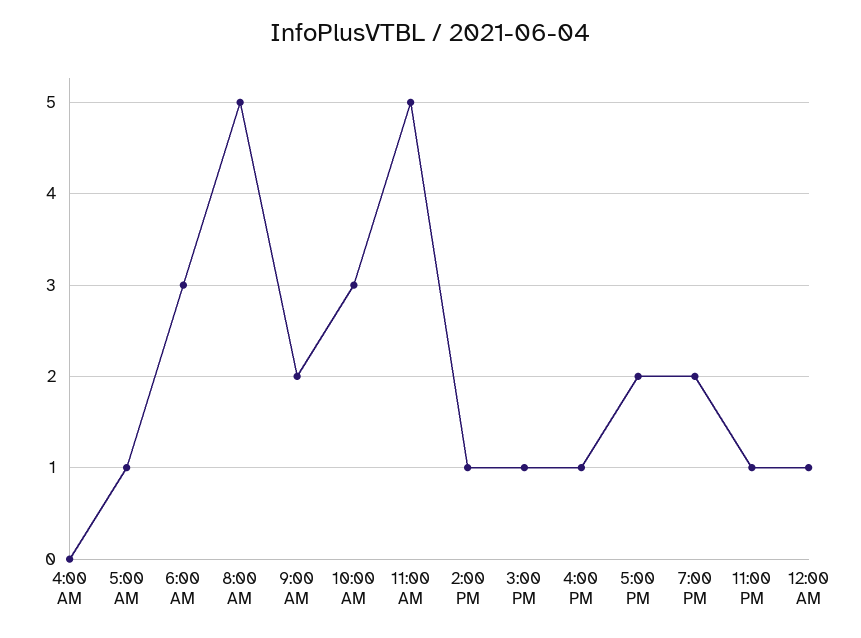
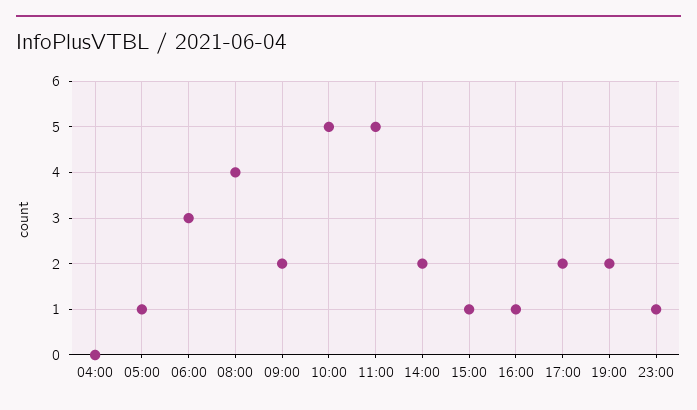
  {
    "4:00 AM": 0,
    "5:00 AM": 1,
    "6:00 AM": 3,
-   "8:00 AM": 5,
+   "8:00 AM": 4,
    "9:00 AM": 2,
-   "10:00 AM": 3,
+   "10:00 AM": 5,
    "11:00 AM": 5,
-   "2:00 PM": 1,
+   "2:00 PM": 2,
    "3:00 PM": 1,
    "4:00 PM": 1,
    "5:00 PM": 2,
    "7:00 PM": 2,
-   "11:00 PM": 1,
+   "11:00 PM": 1
-   "12:00 AM": 1
  }

